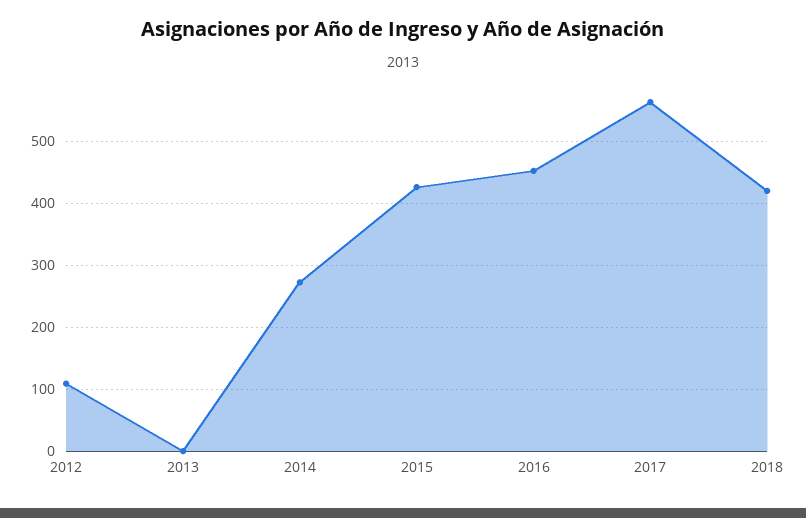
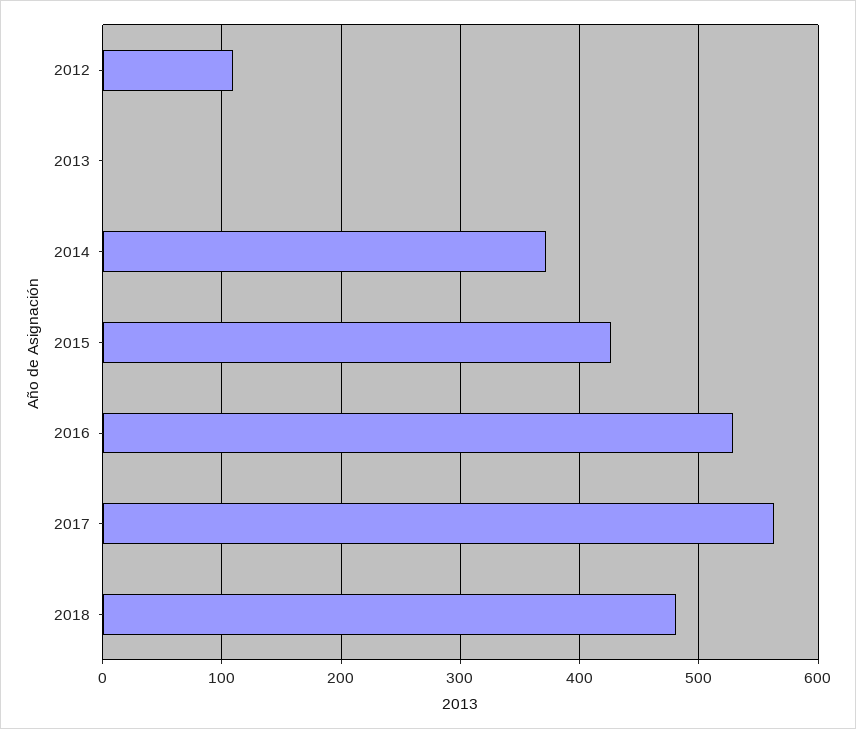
  {
    "2012": 110,
    "2013": 0,
-   "2014": 270,
+   "2014": 370,
    "2015": 430,
-   "2016": 450,
+   "2016": 530,
    "2017": 560,
-   "2018": 420
+   "2018": 480
  }

